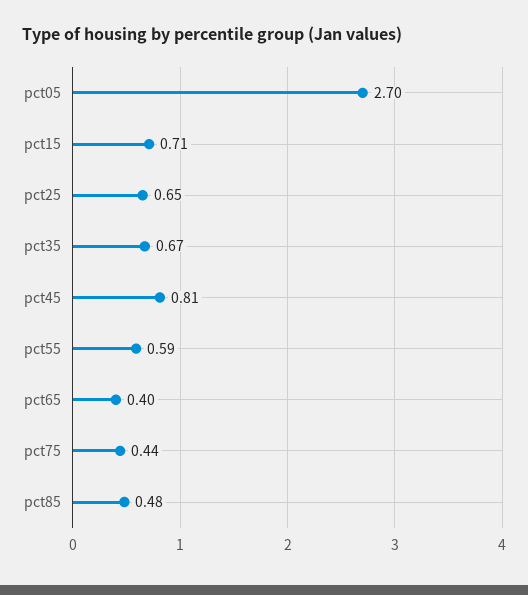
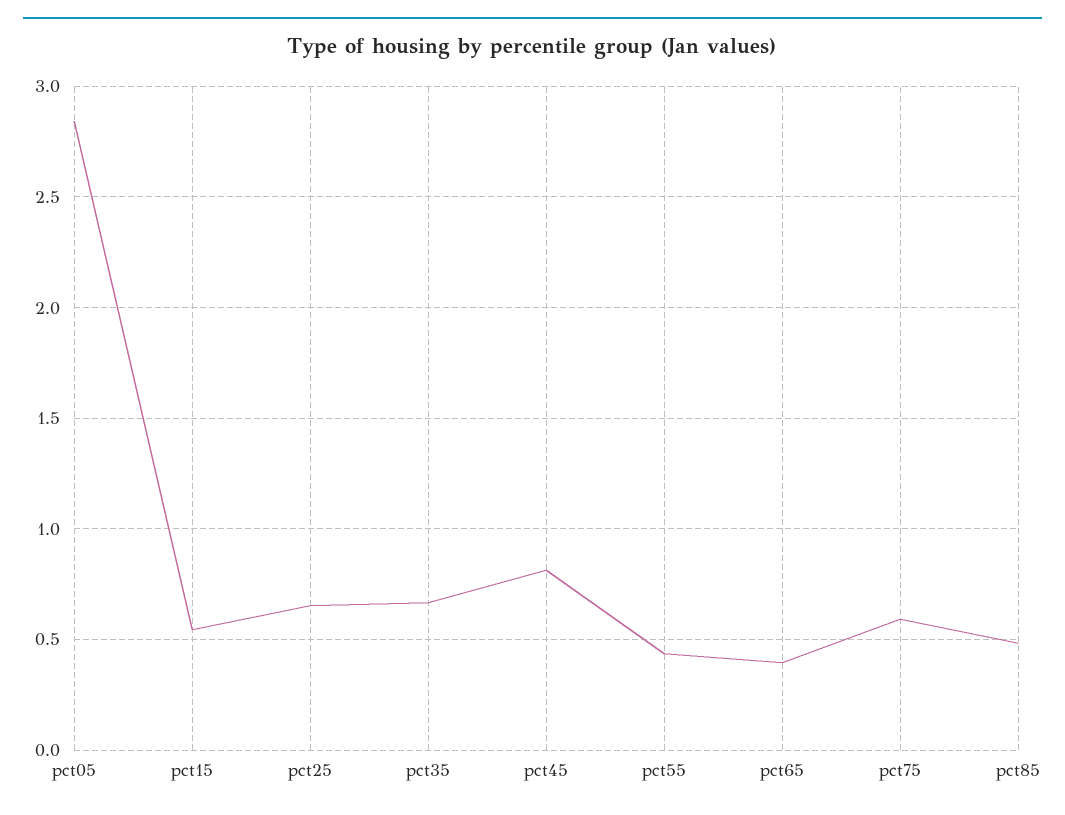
  {
-   "pct05": 2.7,
+   "pct05": 2.85,
-   "pct15": 0.71,
+   "pct15": 0.55,
    "pct25": 0.65,
    "pct35": 0.67,
    "pct45": 0.81,
-   "pct55": 0.59,
+   "pct55": 0.45,
    "pct65": 0.4,
-   "pct75": 0.44,
+   "pct75": 0.6,
    "pct85": 0.48
  }

